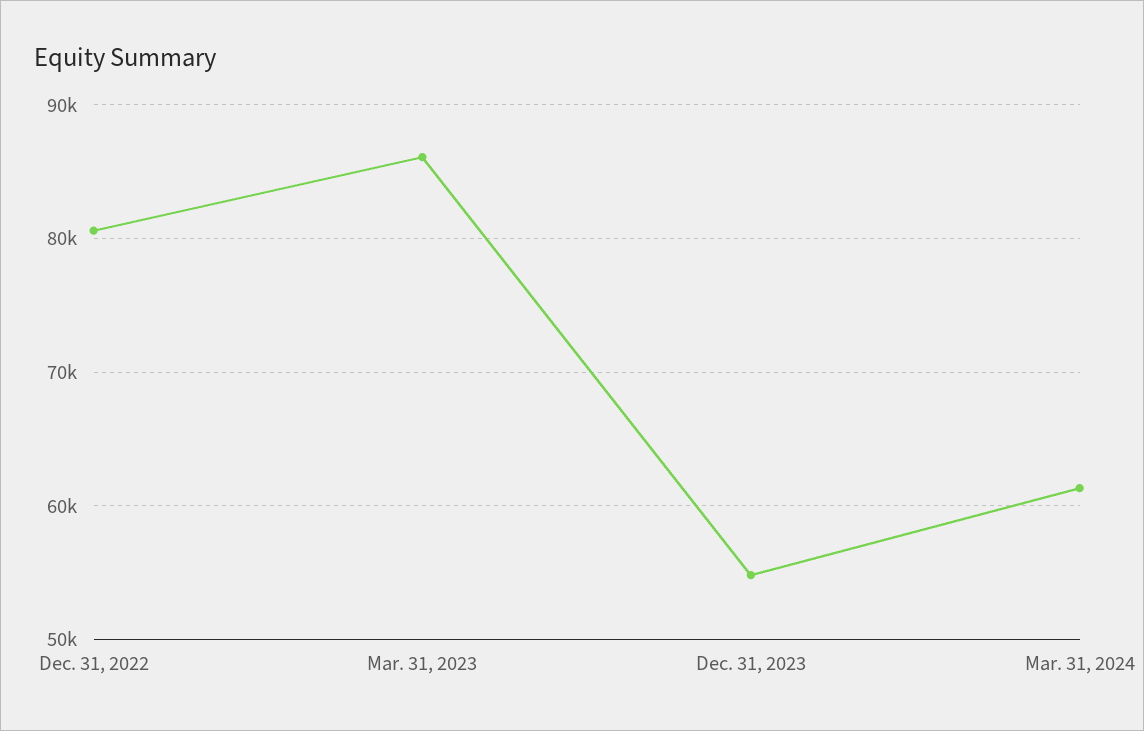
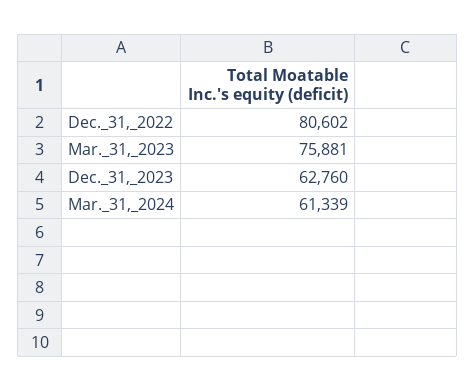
  {
    "Dec. 31, 2022": 80602,
-   "Mar. 31, 2023": 86000,
+   "Mar. 31, 2023": 75881,
-   "Dec. 31, 2023": 55000,
+   "Dec. 31, 2023": 62760,
    "Mar. 31, 2024": 61339
  }

